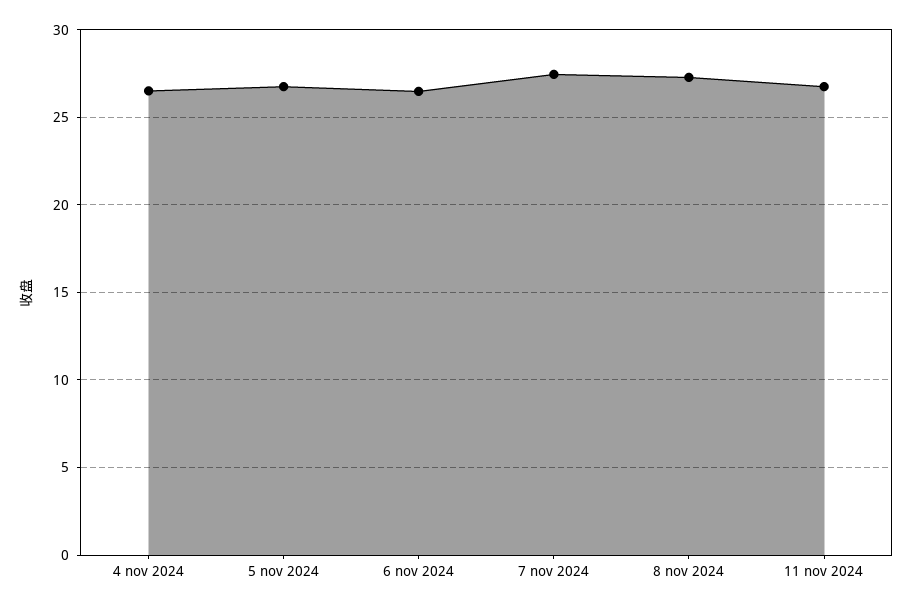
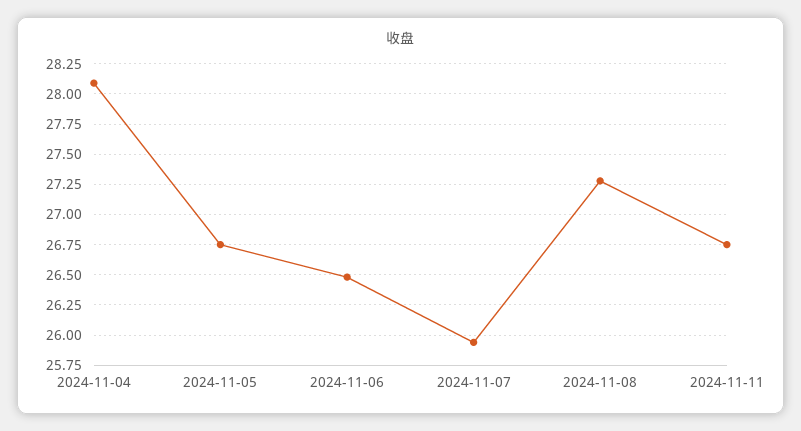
  {
-   "4 nov 2024": 26.5,
+   "4 nov 2024": 28.1,
    "5 nov 2024": 26.75,
    "6 nov 2024": 26.5,
-   "7 nov 2024": 27.5,
+   "7 nov 2024": 25.95,
    "8 nov 2024": 27.3,
    "11 nov 2024": 26.75
  }

